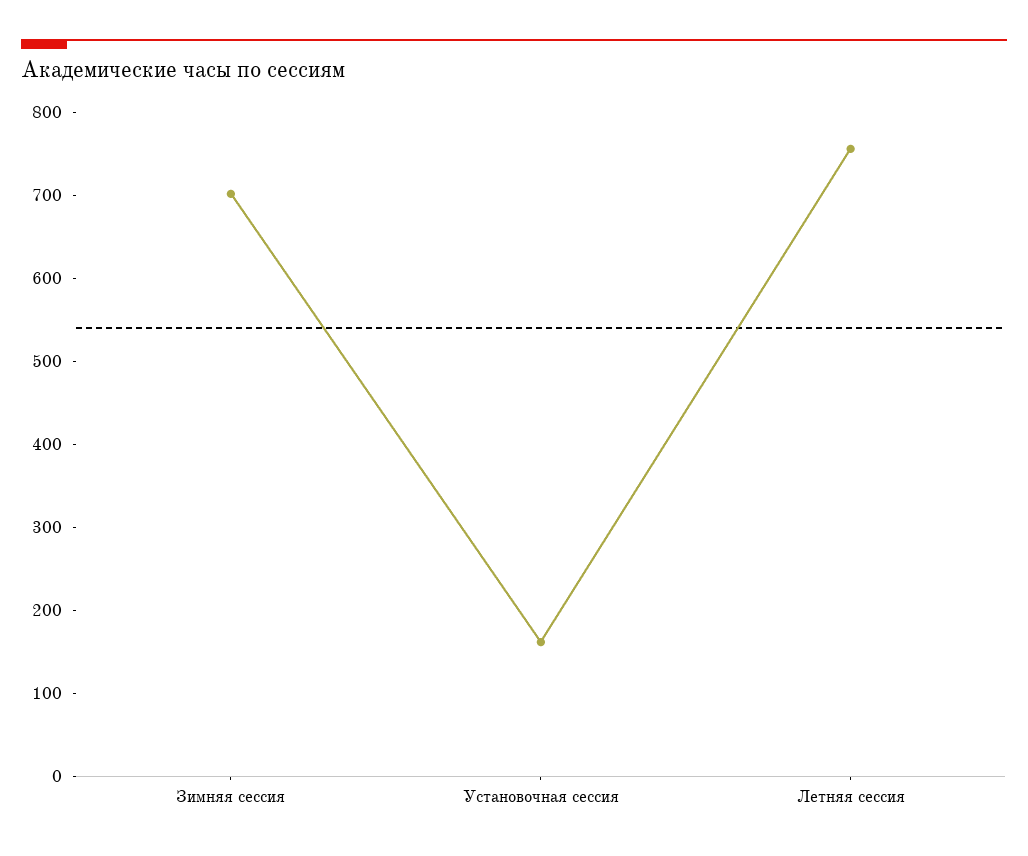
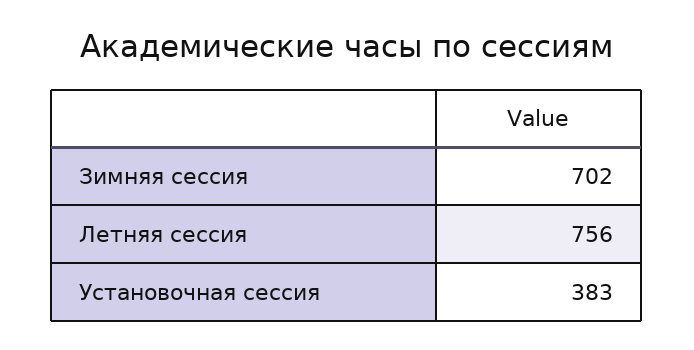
  {
    "Зимняя сессия": 702,
-   "Установочная сессия": 160,
+   "Установочная сессия": 383,
    "Летняя сессия": 756
  }

